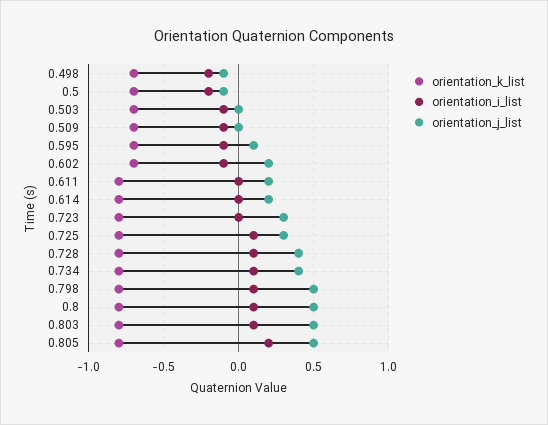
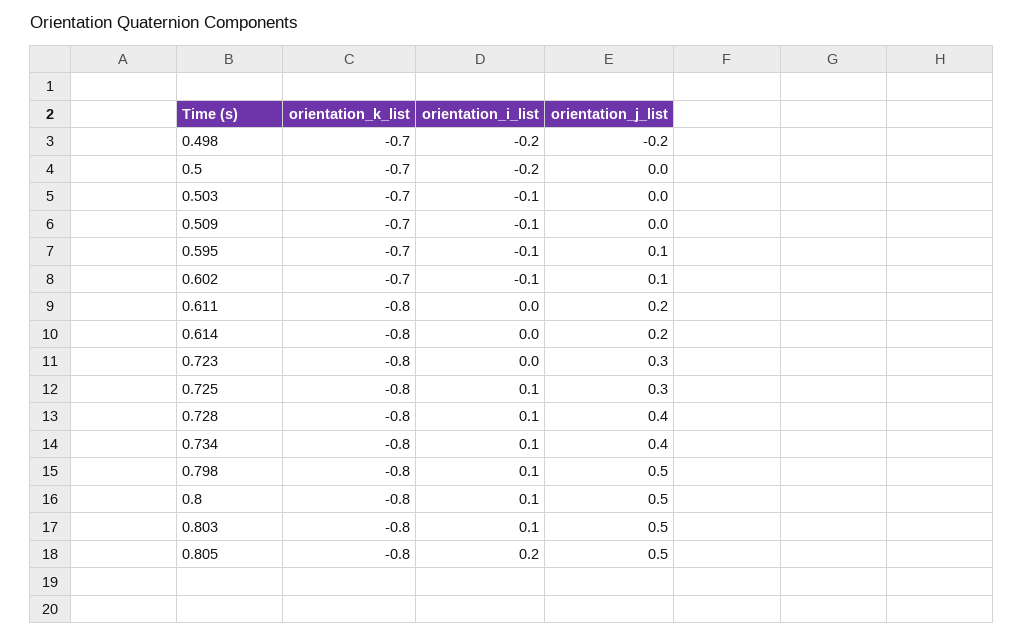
  {
    "orientation_k_list": {
      "0.498": -0.7,
      "0.5": -0.7,
      "0.503": -0.7,
      "0.509": -0.7,
      "0.595": -0.7,
      "0.602": -0.7,
      "0.611": -0.8,
      "0.614": -0.8,
      "0.723": -0.8,
      "0.725": -0.8,
      "0.728": -0.8,
      "0.734": -0.8,
      "0.798": -0.8,
      "0.8": -0.8,
      "0.803": -0.8,
      "0.805": -0.8
    },
    "orientation_i_list": {
      "0.498": -0.2,
      "0.5": -0.2,
      "0.503": -0.1,
      "0.509": -0.1,
      "0.595": -0.1,
      "0.602": -0.1,
      "0.611": 0,
      "0.614": 0,
      "0.723": 0,
      "0.725": 0.1,
      "0.728": 0.1,
      "0.734": 0.1,
      "0.798": 0.1,
      "0.8": 0.1,
      "0.803": 0.1,
      "0.805": 0.2
    },
    "orientation_j_list": {
-     "0.498": -0.1,
+     "0.498": -0.2,
-     "0.5": -0.1,
+     "0.5": 0,
      "0.503": 0,
      "0.509": 0,
      "0.595": 0.1,
-     "0.602": 0.2,
+     "0.602": 0.1,
      "0.611": 0.2,
      "0.614": 0.2,
      "0.723": 0.3,
      "0.725": 0.3,
      "0.728": 0.4,
      "0.734": 0.4,
      "0.798": 0.5,
      "0.8": 0.5,
      "0.803": 0.5,
      "0.805": 0.5
    }
  }

